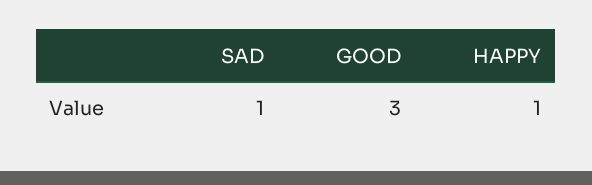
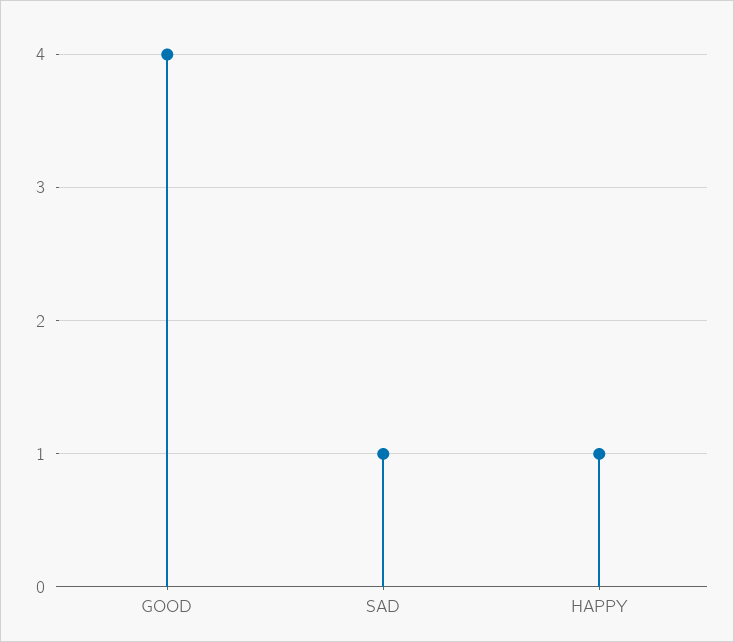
  {
    "SAD": 1,
-   "GOOD": 3,
+   "GOOD": 4,
    "HAPPY": 1
  }

